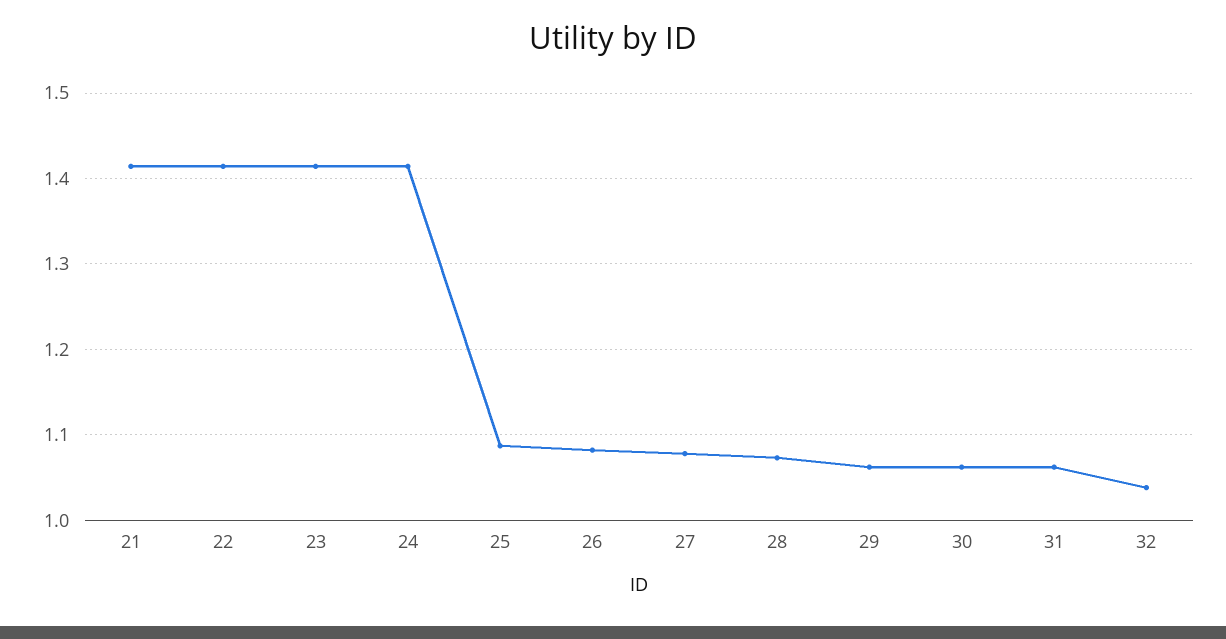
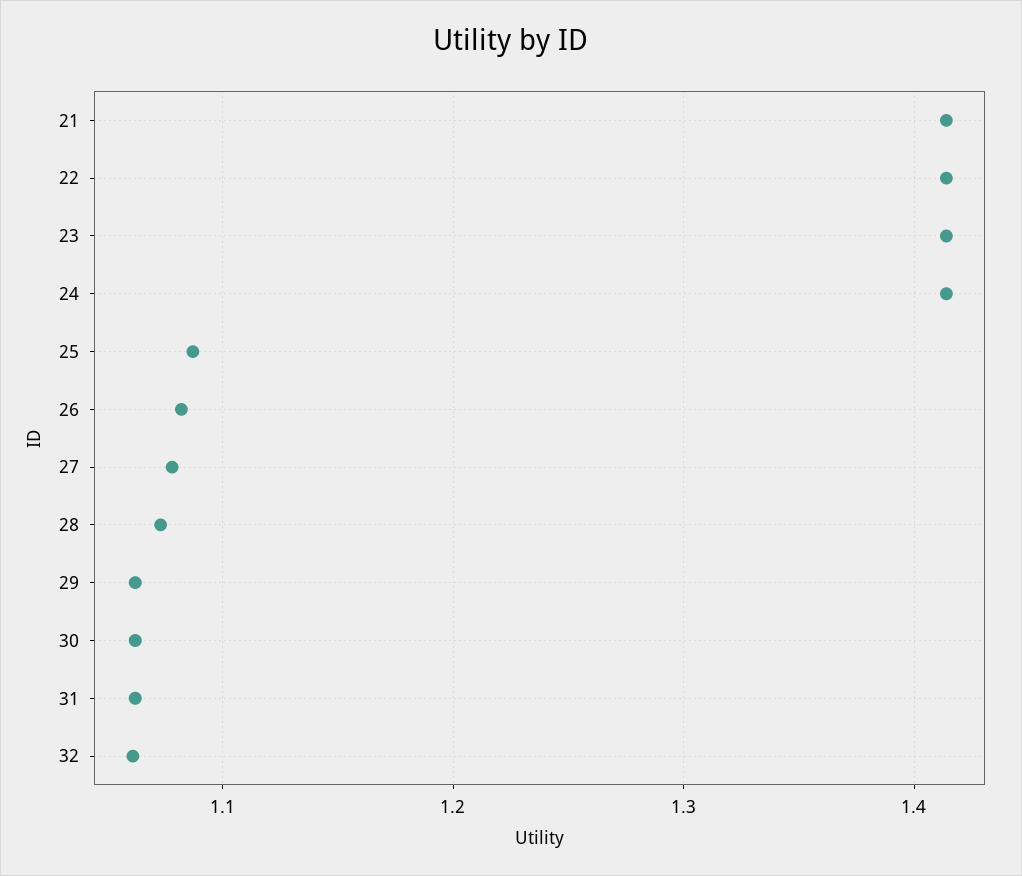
  {
    "21": 1.41,
    "22": 1.41,
    "23": 1.41,
    "24": 1.41,
    "25": 1.09,
    "26": 1.08,
    "27": 1.08,
    "28": 1.07,
    "29": 1.06,
    "30": 1.06,
    "31": 1.06,
-   "32": 1.04
+   "32": 1.06
  }

